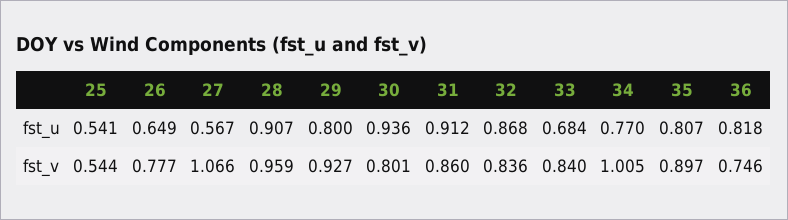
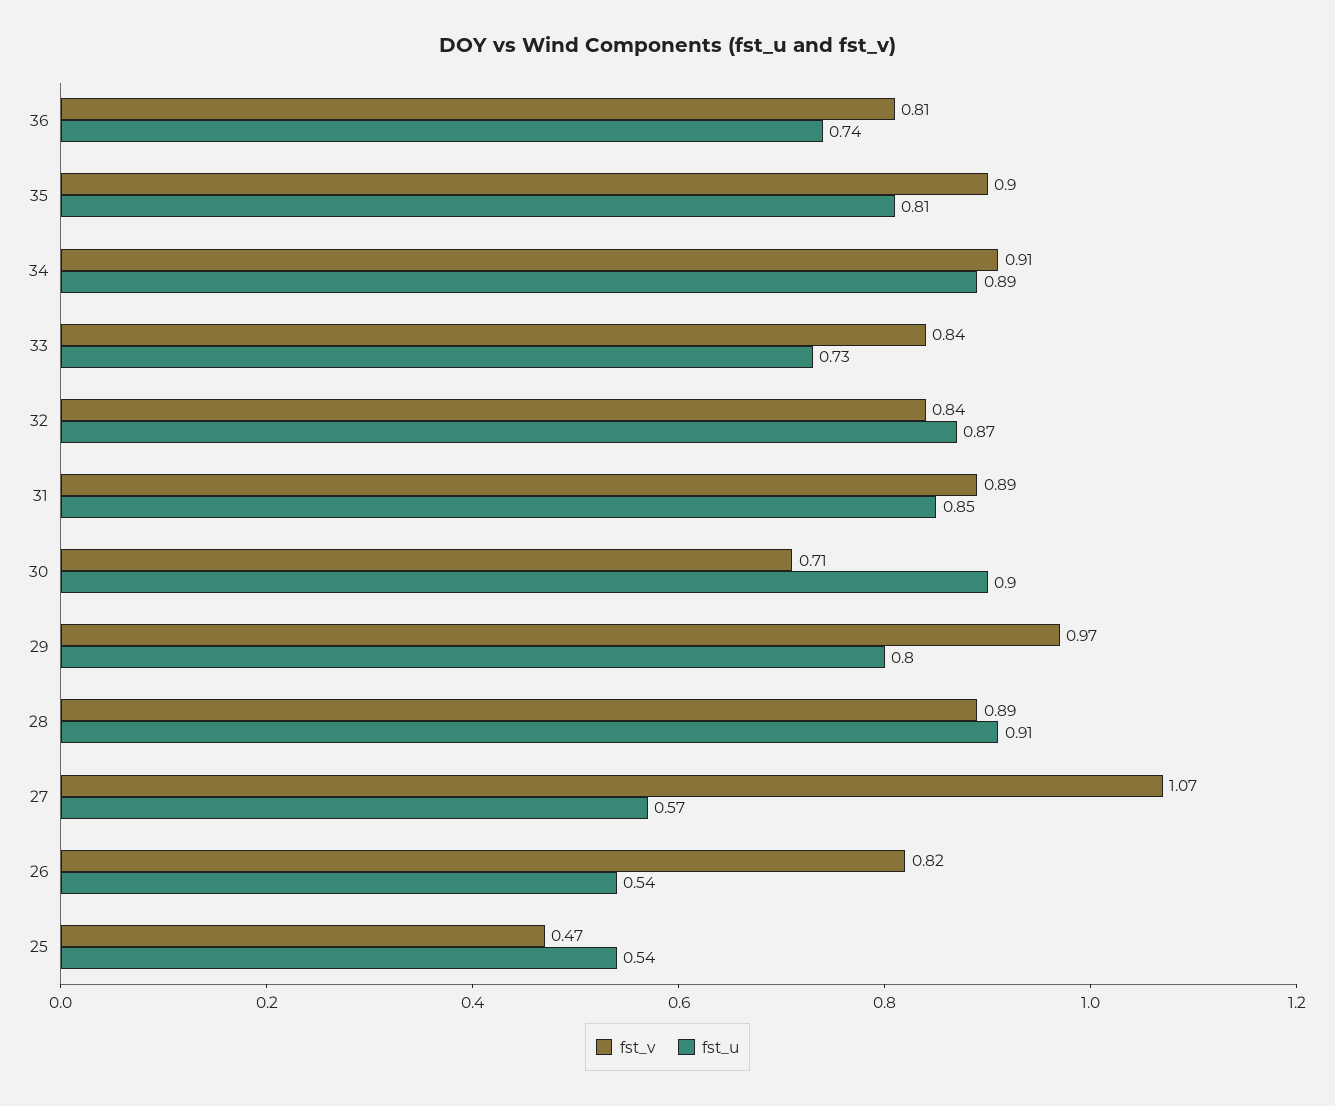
  {
    "fst_u": {
      "25": 0.541,
-     "26": 0.649,
+     "26": 0.54,
      "27": 0.567,
      "28": 0.907,
      "29": 0.8,
-     "30": 0.936,
+     "30": 0.9,
-     "31": 0.912,
+     "31": 0.85,
      "32": 0.868,
-     "33": 0.684,
+     "33": 0.73,
-     "34": 0.77,
+     "34": 0.89,
      "35": 0.807,
-     "36": 0.818
+     "36": 0.74
    },
    "fst_v": {
-     "25": 0.544,
+     "25": 0.47,
-     "26": 0.777,
+     "26": 0.82,
      "27": 1.066,
-     "28": 0.959,
+     "28": 0.89,
-     "29": 0.927,
+     "29": 0.97,
-     "30": 0.801,
+     "30": 0.71,
-     "31": 0.86,
+     "31": 0.89,
      "32": 0.836,
      "33": 0.84,
-     "34": 1.005,
+     "34": 0.91,
      "35": 0.897,
-     "36": 0.746
+     "36": 0.81
    }
  }

